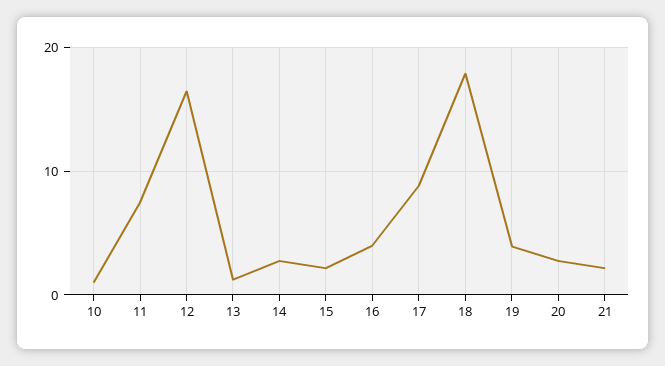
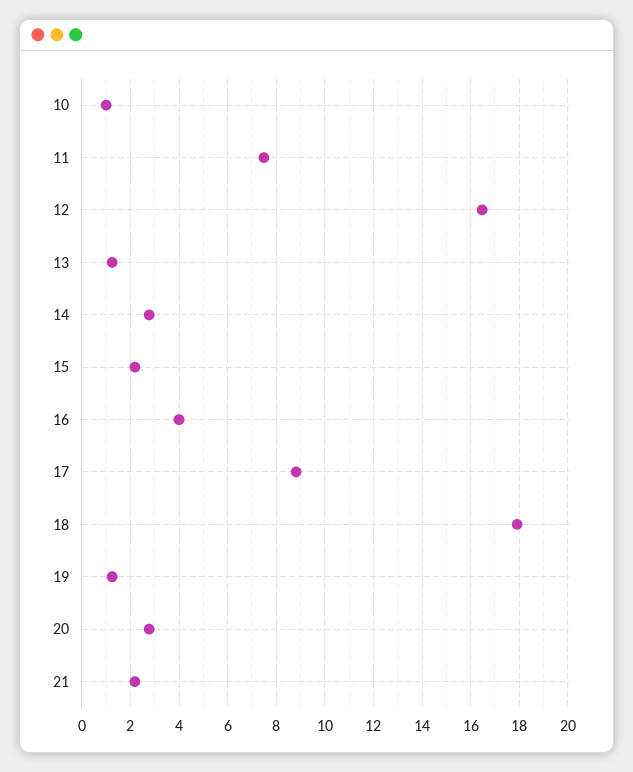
  {
    "10": 1,
    "11": 7.5,
    "12": 16.5,
    "13": 1.25,
    "14": 2.75,
    "15": 2.25,
    "16": 4,
    "17": 8.75,
    "18": 18,
-   "19": 4,
+   "19": 1.25,
    "20": 2.75,
    "21": 2.25
  }

